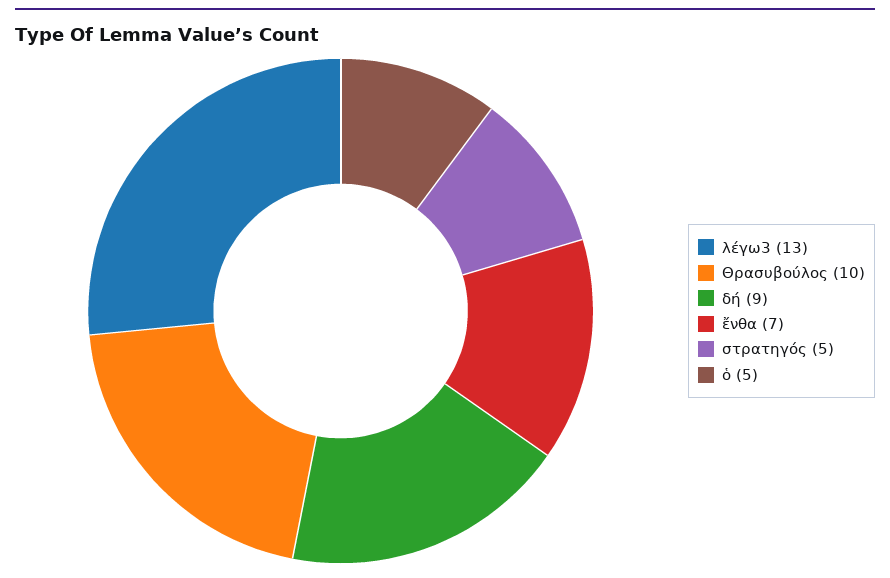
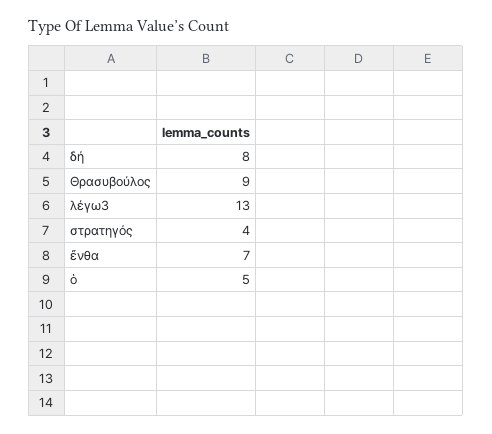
  {
    "λέγω3": 13,
-   "Θρασυβούλος": 10,
+   "Θρασυβούλος": 9,
-   "δή": 9,
+   "δή": 8,
    "ἔνθα": 7,
-   "στρατηγός": 5,
+   "στρατηγός": 4,
    "ὁ": 5
  }

